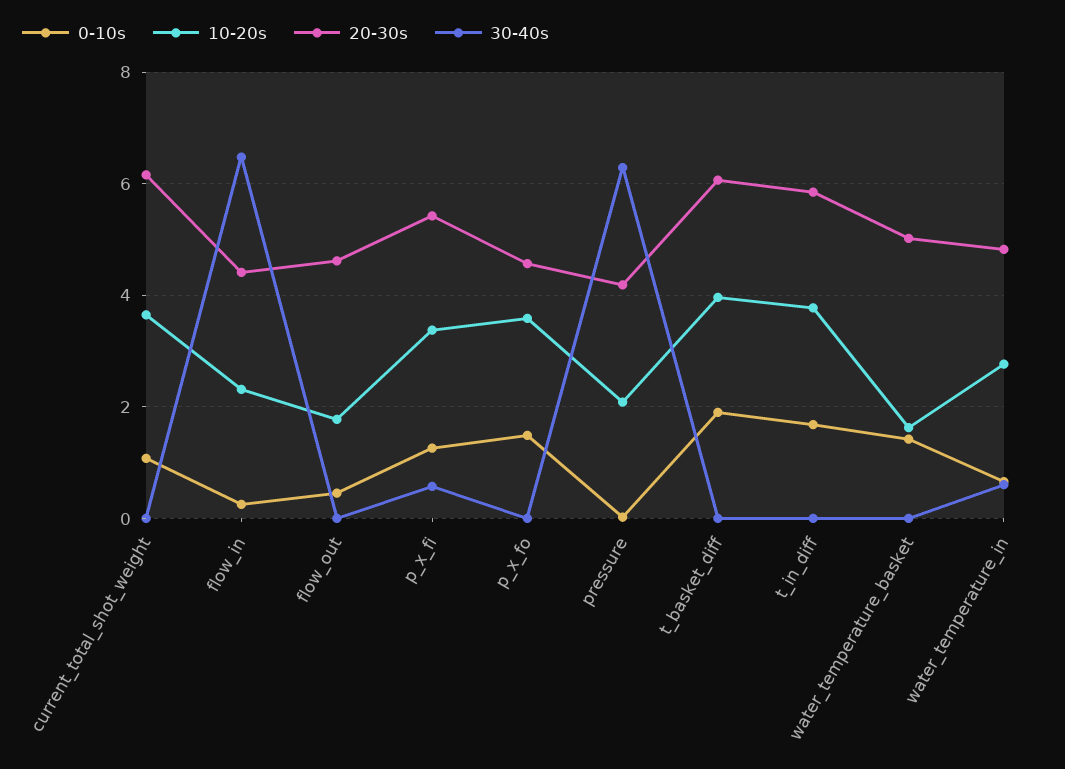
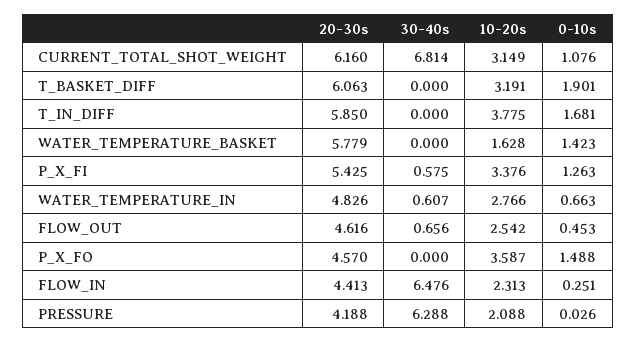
  {
    "0-10s": {
      "current_total_shot_weight": 1.076,
      "flow_in": 0.251,
      "flow_out": 0.453,
      "p_x_fi": 1.263,
      "p_x_fo": 1.488,
      "pressure": 0.026,
      "t_basket_diff": 1.901,
      "t_in_diff": 1.681,
      "water_temperature_basket": 1.423,
      "water_temperature_in": 0.663
    },
    "10-20s": {
-     "current_total_shot_weight": 3.6,
+     "current_total_shot_weight": 3.149,
      "flow_in": 2.313,
-     "flow_out": 1.8,
+     "flow_out": 2.542,
      "p_x_fi": 3.376,
      "p_x_fo": 3.587,
      "pressure": 2.088,
-     "t_basket_diff": 4,
+     "t_basket_diff": 3.191,
      "t_in_diff": 3.775,
      "water_temperature_basket": 1.628,
      "water_temperature_in": 2.766
    },
    "20-30s": {
      "current_total_shot_weight": 6.16,
      "flow_in": 4.413,
      "flow_out": 4.616,
      "p_x_fi": 5.425,
      "p_x_fo": 4.57,
      "pressure": 4.188,
      "t_basket_diff": 6.063,
      "t_in_diff": 5.85,
-     "water_temperature_basket": 5,
+     "water_temperature_basket": 5.779,
      "water_temperature_in": 4.826
    },
    "30-40s": {
-     "current_total_shot_weight": 0,
+     "current_total_shot_weight": 6.814,
      "flow_in": 6.476,
-     "flow_out": 0,
+     "flow_out": 0.656,
      "p_x_fi": 0.575,
      "p_x_fo": 0,
      "pressure": 6.288,
      "t_basket_diff": 0,
      "t_in_diff": 0,
      "water_temperature_basket": 0,
      "water_temperature_in": 0.607
    }
  }

